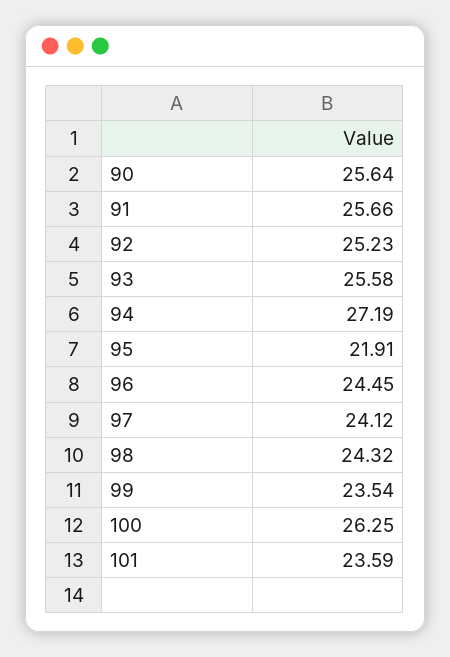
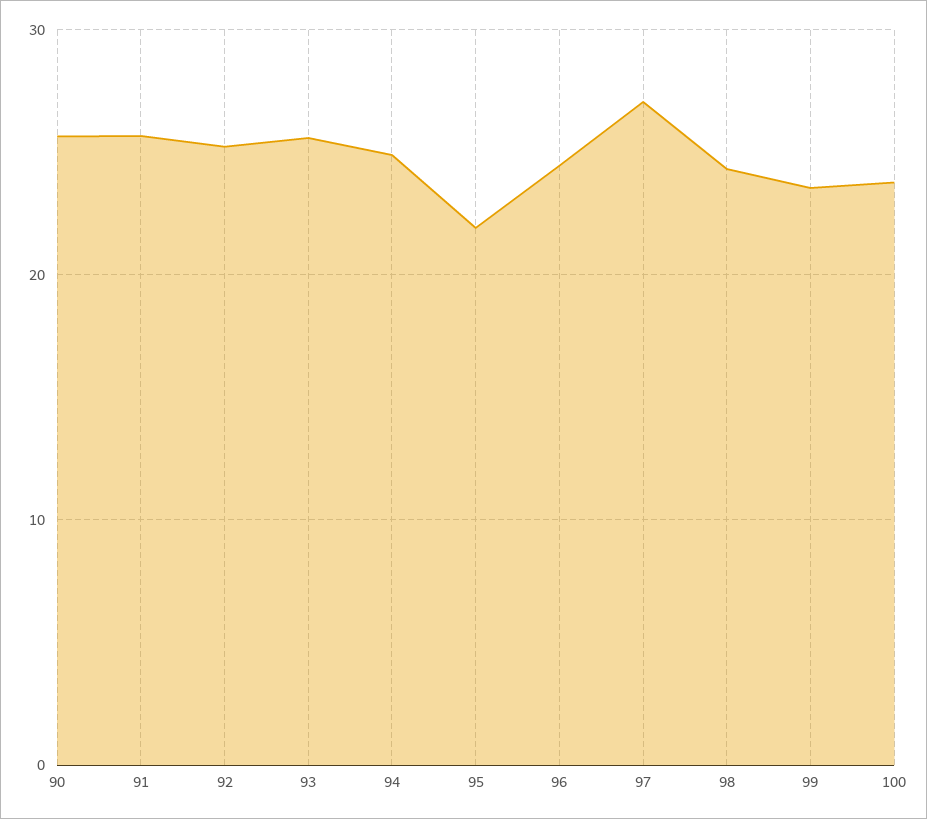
  {
    "90": 25.64,
    "91": 25.66,
    "92": 25.23,
    "93": 25.58,
-   "94": 27.19,
+   "94": 25,
    "95": 21.91,
    "96": 24.45,
-   "97": 24.12,
+   "97": 27,
    "98": 24.32,
    "99": 23.54,
-   "100": 26.25,
+   "100": 24
-   "101": 23.59
  }

